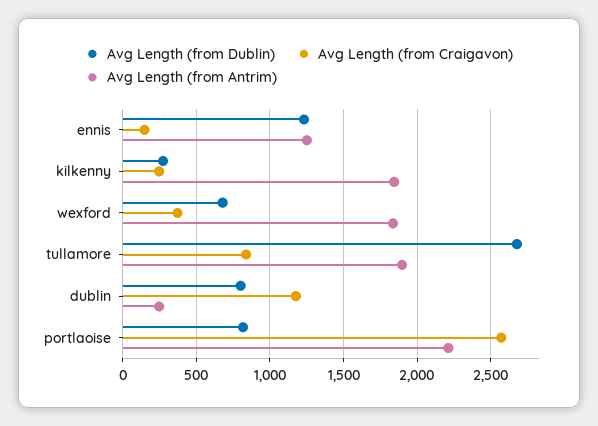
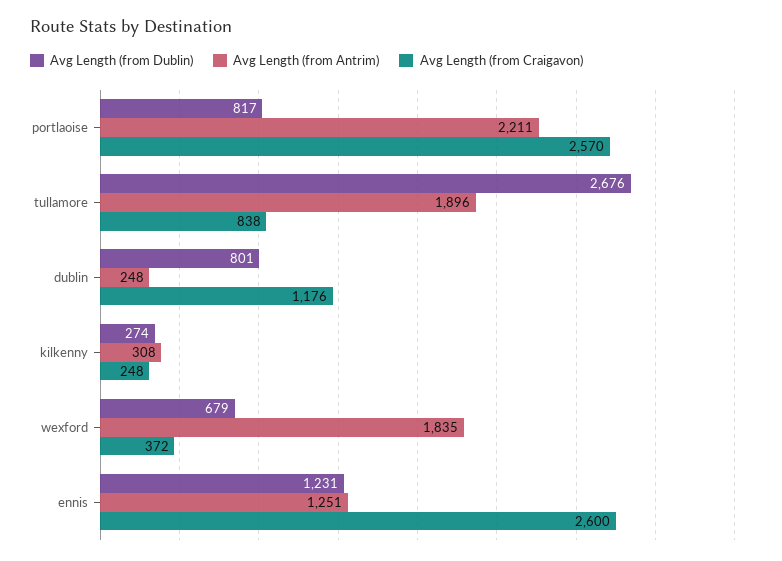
  {
    "Avg Length (from Dublin)": {
      "ennis": 1231,
      "kilkenny": 274,
      "wexford": 679,
      "tullamore": 2676,
      "dublin": 801,
      "portlaoise": 817
    },
    "Avg Length (from Craigavon)": {
-     "ennis": 150,
+     "ennis": 2600,
      "kilkenny": 248,
      "wexford": 372,
      "tullamore": 838,
      "dublin": 1176,
      "portlaoise": 2570
    },
    "Avg Length (from Antrim)": {
      "ennis": 1251,
-     "kilkenny": 1850,
+     "kilkenny": 308,
      "wexford": 1835,
      "tullamore": 1896,
      "dublin": 248,
      "portlaoise": 2211
    }
  }

